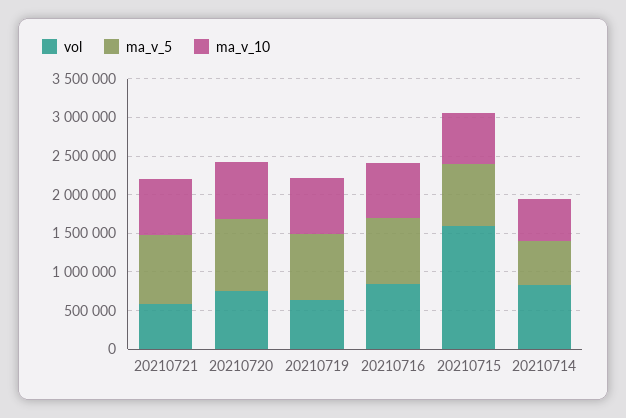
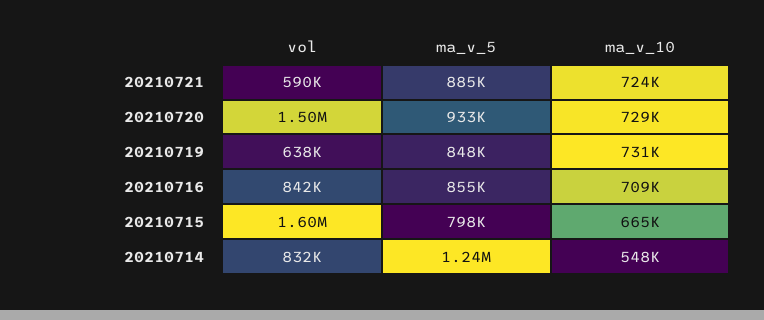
  {
    "vol": {
      "20210721": 590000,
-     "20210720": 750000,
+     "20210720": 1500000,
      "20210719": 638000,
      "20210716": 842000,
      "20210715": 1600000,
      "20210714": 832000
    },
    "ma_v_5": {
      "20210721": 885000,
      "20210720": 933000,
      "20210719": 848000,
      "20210716": 855000,
      "20210715": 798000,
-     "20210714": 500000
+     "20210714": 1240000
    },
    "ma_v_10": {
      "20210721": 724000,
      "20210720": 729000,
      "20210719": 731000,
      "20210716": 709000,
      "20210715": 665000,
      "20210714": 548000
    }
  }

